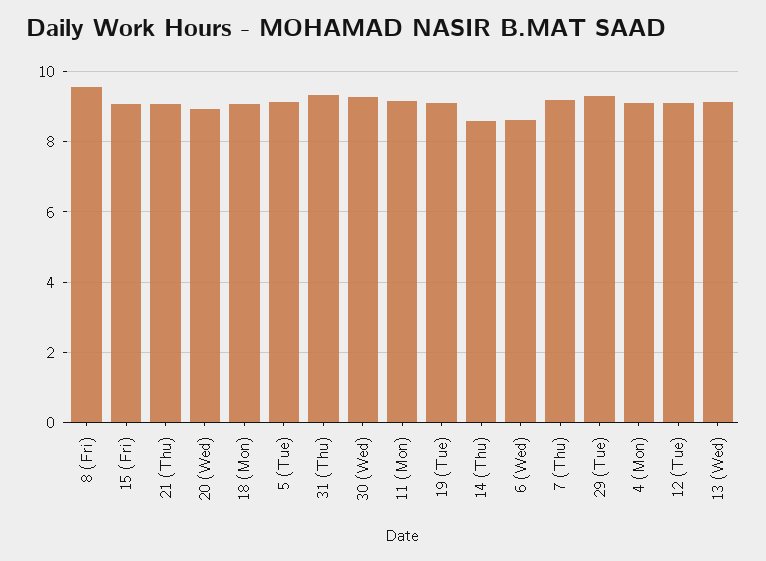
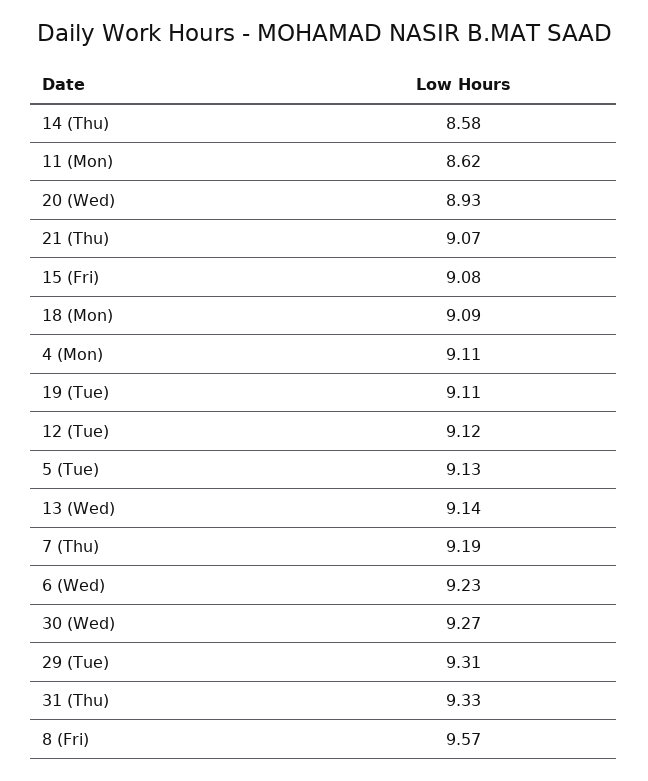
  {
    "8 (Fri)": 9.57,
    "15 (Fri)": 9.08,
    "21 (Thu)": 9.07,
    "20 (Wed)": 8.93,
    "18 (Mon)": 9.09,
    "5 (Tue)": 9.13,
    "31 (Thu)": 9.33,
    "30 (Wed)": 9.27,
-   "11 (Mon)": 9.2,
+   "11 (Mon)": 8.62,
    "19 (Tue)": 9.11,
    "14 (Thu)": 8.58,
-   "6 (Wed)": 8.6,
+   "6 (Wed)": 9.23,
    "7 (Thu)": 9.19,
    "29 (Tue)": 9.31,
    "4 (Mon)": 9.11,
    "12 (Tue)": 9.12,
    "13 (Wed)": 9.14
  }

